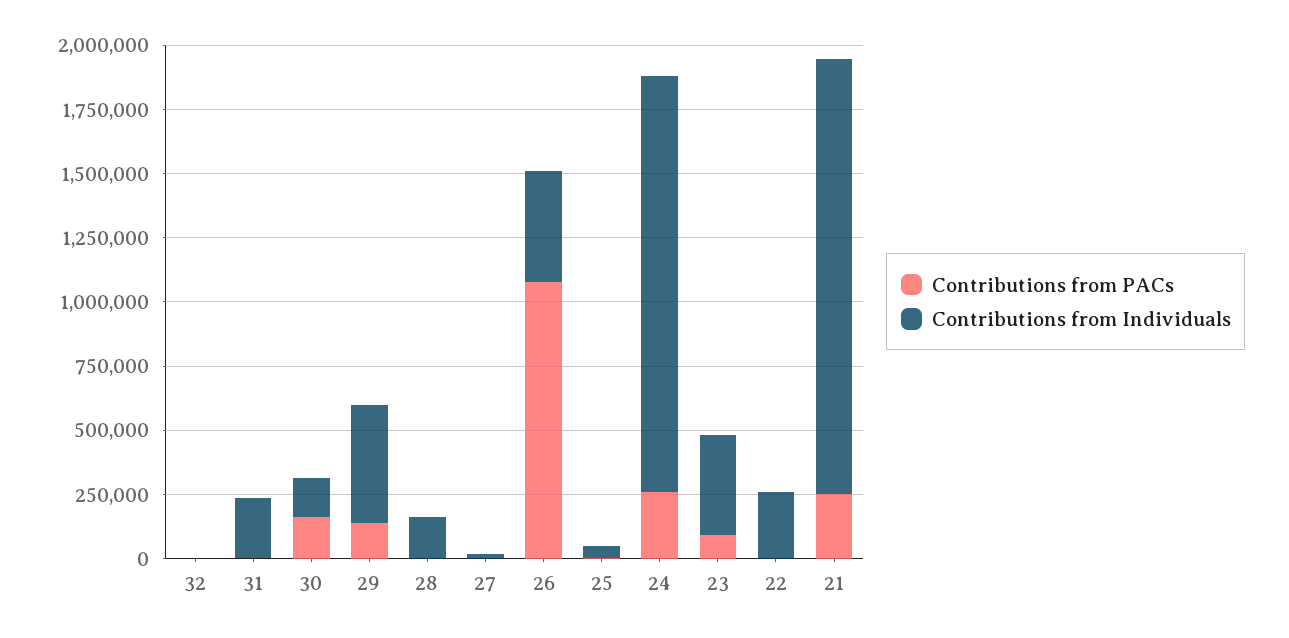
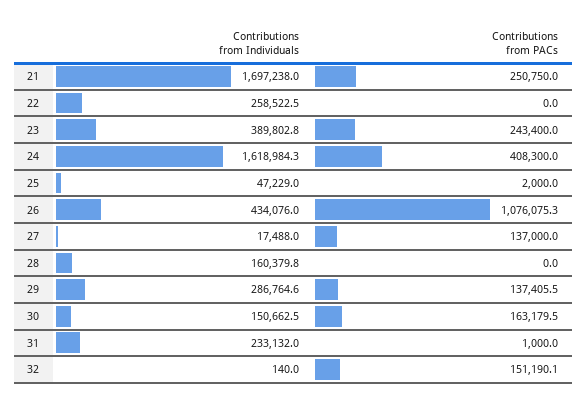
  {
    "Contributions from PACs": {
-     "32": 0,
+     "32": 151190.1,
      "31": 1000,
      "30": 163179.5,
      "29": 137405.5,
      "28": 0,
-     "27": 0,
+     "27": 137000,
      "26": 1076075.3,
      "25": 2000,
-     "24": 250000,
+     "24": 408300,
-     "23": 100000,
+     "23": 243400,
      "22": 0,
      "21": 250750
    },
    "Contributions from Individuals": {
      "32": 140,
      "31": 233132,
      "30": 150662.5,
-     "29": 450000,
+     "29": 286764.6,
      "28": 160379.8,
      "27": 17488,
      "26": 434076,
      "25": 47229,
      "24": 1618984.3,
      "23": 389802.8,
      "22": 258522.5,
      "21": 1697238
    }
  }

